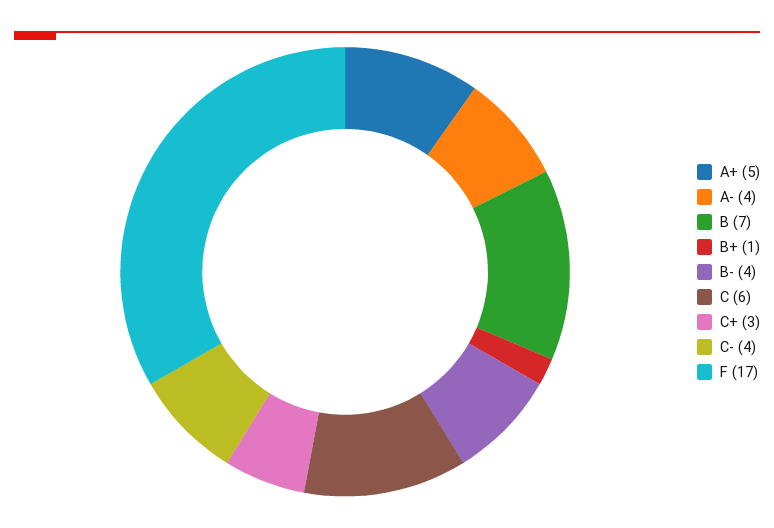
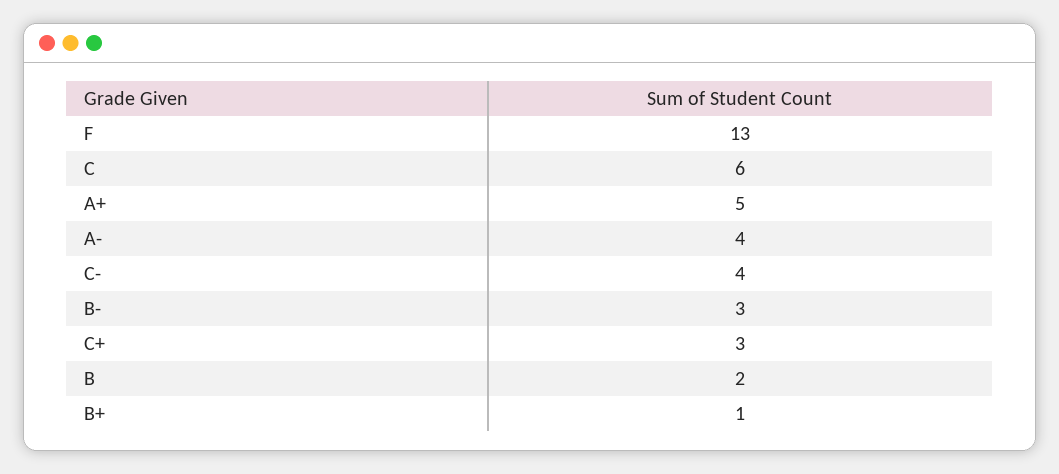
  {
    "A+": 5,
    "A-": 4,
-   "B": 7,
+   "B": 2,
    "B+": 1,
-   "B-": 4,
+   "B-": 3,
    "C": 6,
    "C+": 3,
    "C-": 4,
-   "F": 17
+   "F": 13
  }

